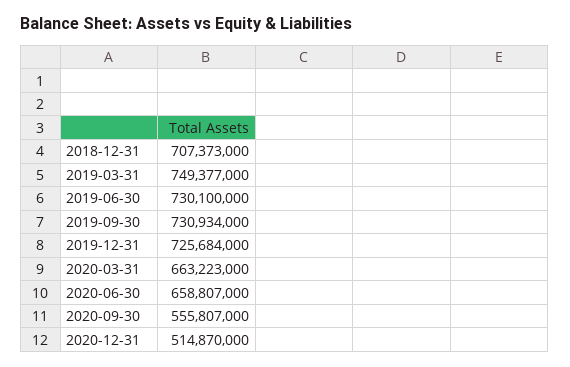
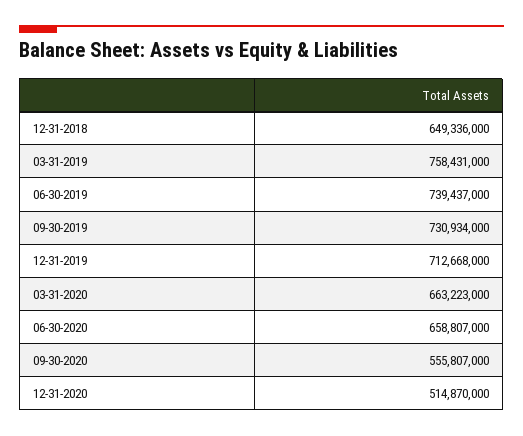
  {
-   "2018-12-31": 707373000,
+   "2018-12-31": 649336000,
-   "2019-03-31": 749377000,
+   "2019-03-31": 758431000,
-   "2019-06-30": 730100000,
+   "2019-06-30": 739437000,
    "2019-09-30": 730934000,
-   "2019-12-31": 725684000,
+   "2019-12-31": 712668000,
    "2020-03-31": 663223000,
    "2020-06-30": 658807000,
    "2020-09-30": 555807000,
    "2020-12-31": 514870000
  }

